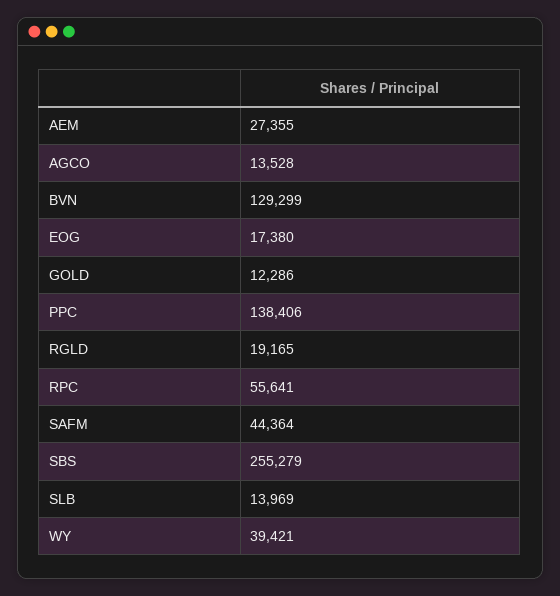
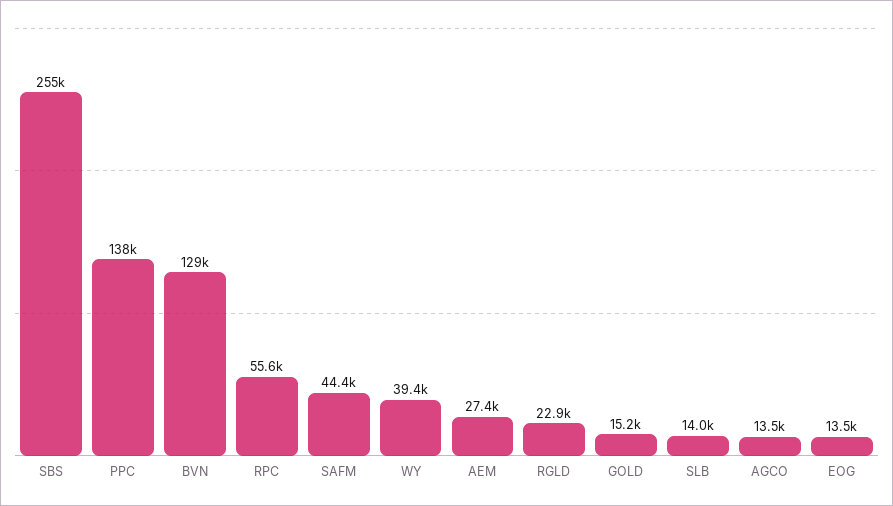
  {
    "AEM": 27355,
    "AGCO": 13528,
    "BVN": 129299,
-   "EOG": 17380,
+   "EOG": 13500,
-   "GOLD": 12286,
+   "GOLD": 15200,
    "PPC": 138406,
-   "RGLD": 19165,
+   "RGLD": 22900,
    "RPC": 55641,
    "SAFM": 44364,
    "SBS": 255279,
    "SLB": 13969,
    "WY": 39421
  }

